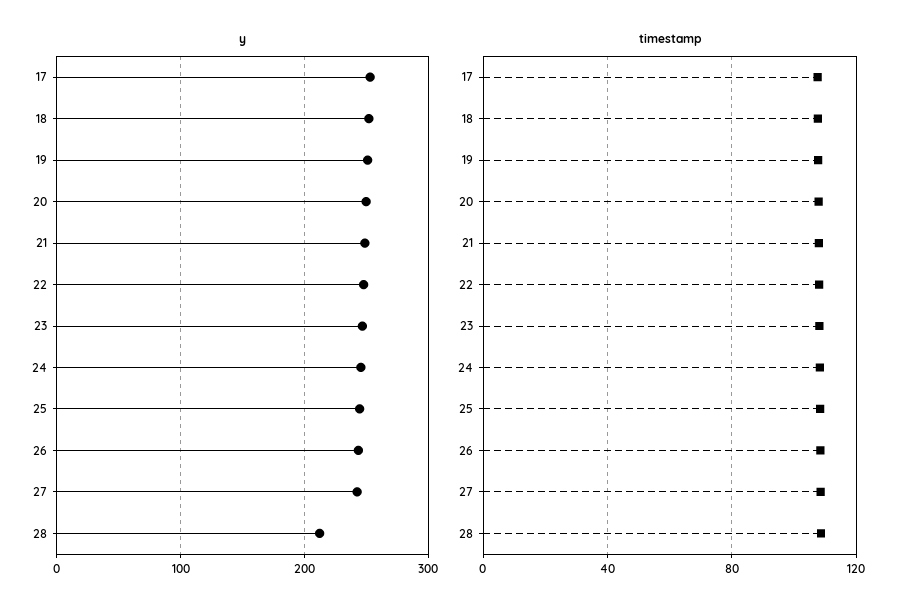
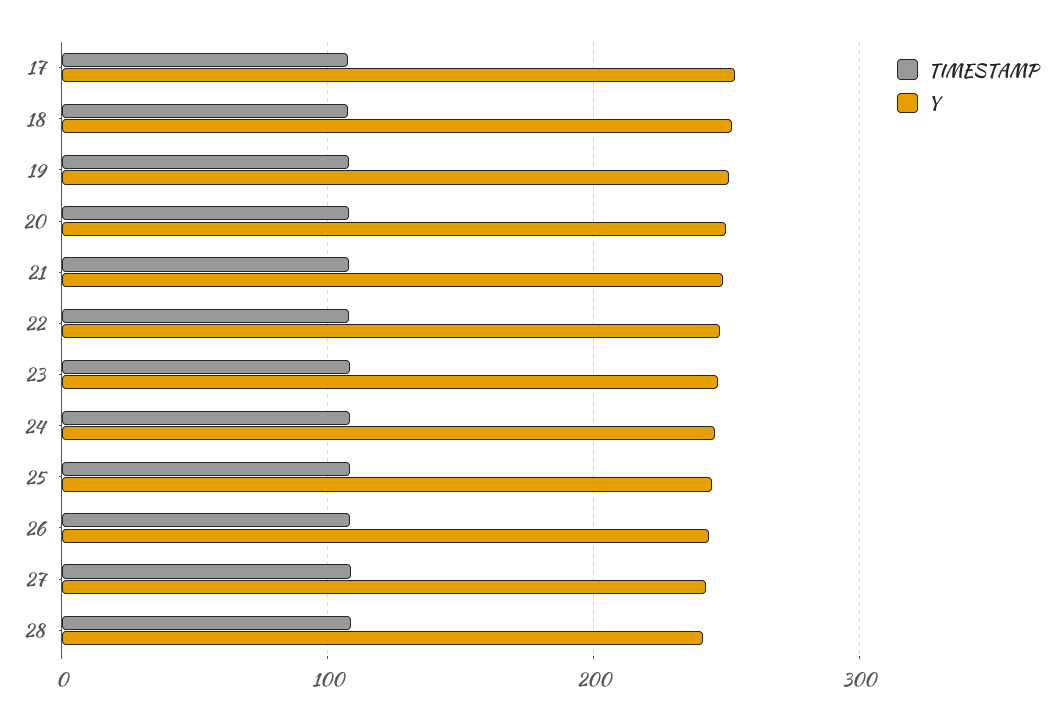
  {
    "y": {
      "17": 250,
      "18": 250,
      "19": 250,
      "20": 250,
      "21": 250,
      "22": 250,
      "23": 250,
      "24": 250,
      "25": 240,
      "26": 240,
      "27": 240,
-     "28": 210
+     "28": 240
    },
    "timestamp": {
      "17": 110,
      "18": 110,
      "19": 110,
      "20": 110,
      "21": 110,
      "22": 110,
      "23": 110,
      "24": 110,
      "25": 110,
      "26": 110,
      "27": 110,
      "28": 110
    }
  }

